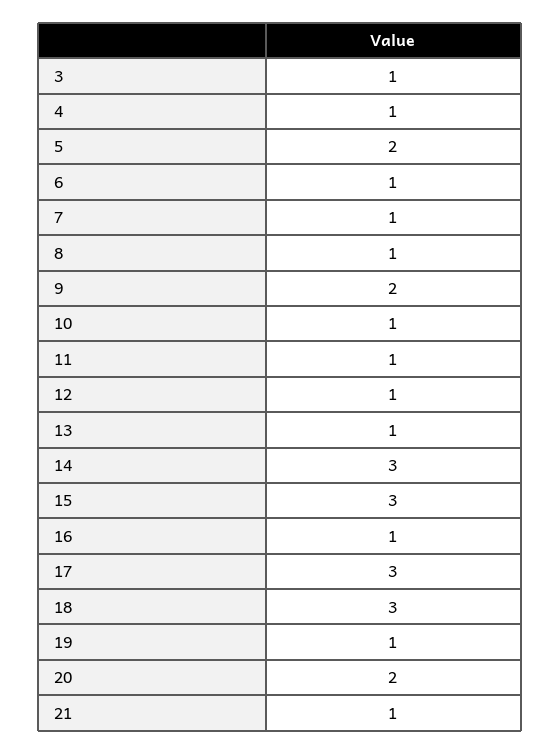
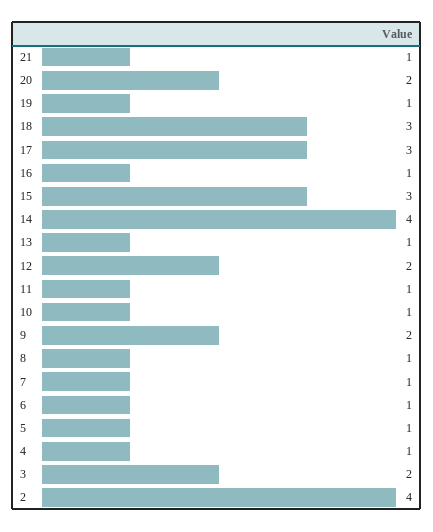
  {
-   "3": 1,
+   "3": 2,
    "4": 1,
-   "5": 2,
+   "5": 1,
    "6": 1,
    "7": 1,
    "8": 1,
    "9": 2,
    "10": 1,
    "11": 1,
-   "12": 1,
+   "12": 2,
    "13": 1,
-   "14": 3,
+   "14": 4,
    "15": 3,
    "16": 1,
    "17": 3,
    "18": 3,
    "19": 1,
    "20": 2,
-   "21": 1
+   "21": 1,
+   "2": 4
  }

